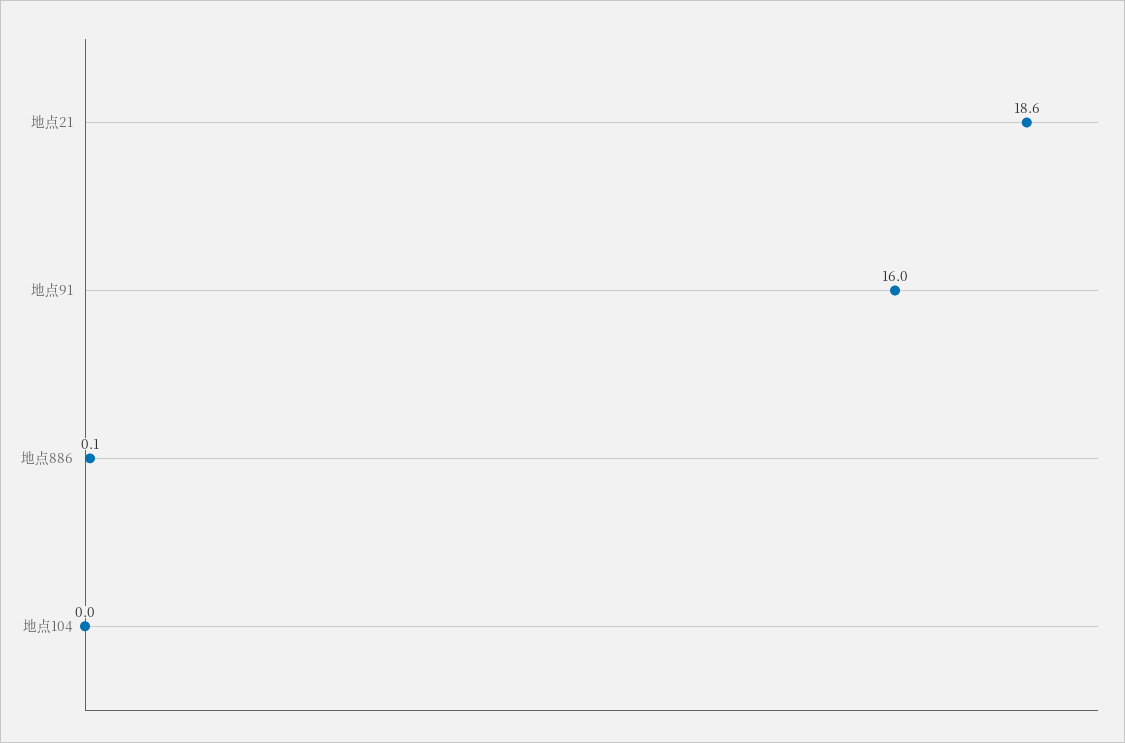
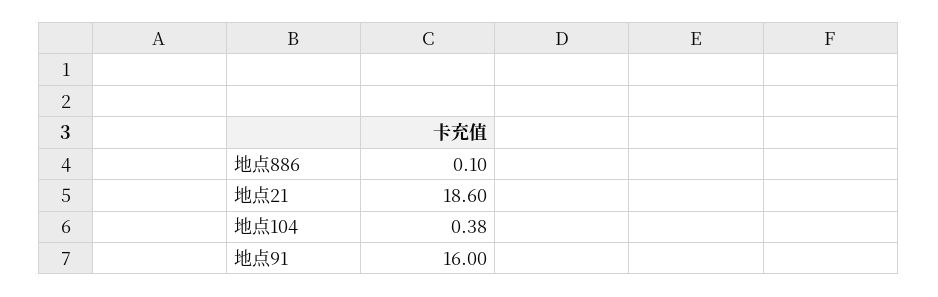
  {
    "地点21": 18.6,
    "地点91": 16,
    "地点886": 0.1,
-   "地点104": 0
+   "地点104": 0.38
  }

